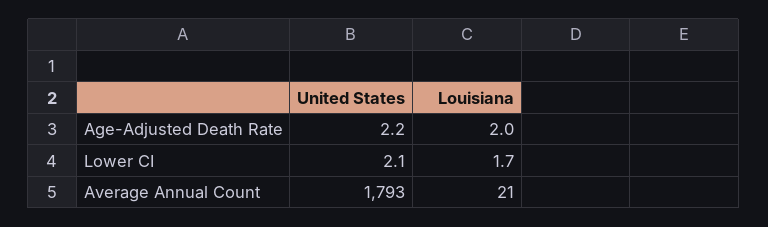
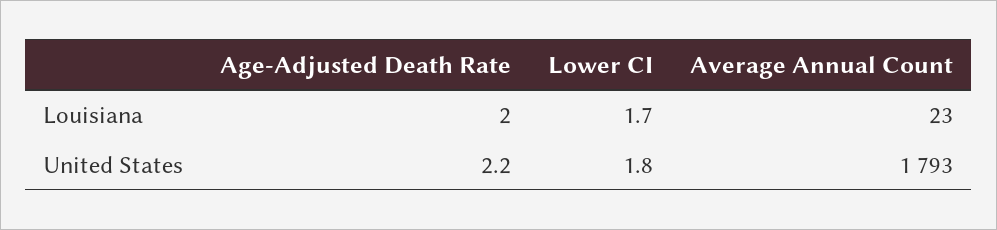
  {
    "United States": {
      "Age-Adjusted Death Rate": 2.2,
-     "Lower CI": 2.1,
+     "Lower CI": 1.8,
      "Average Annual Count": 1793
    },
    "Louisiana": {
      "Age-Adjusted Death Rate": 2,
      "Lower CI": 1.7,
-     "Average Annual Count": 21
+     "Average Annual Count": 23
    }
  }

